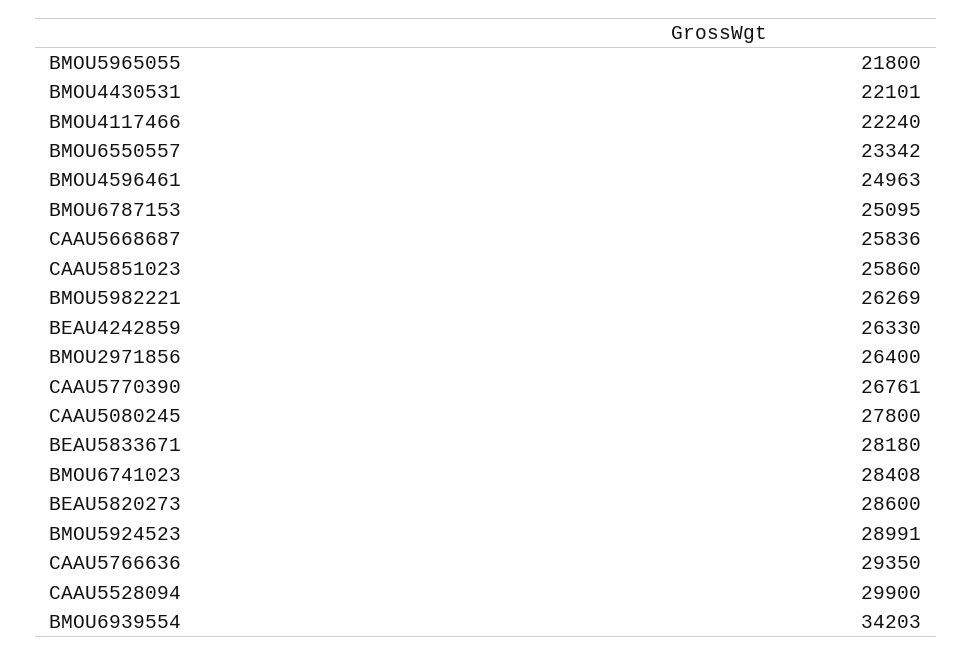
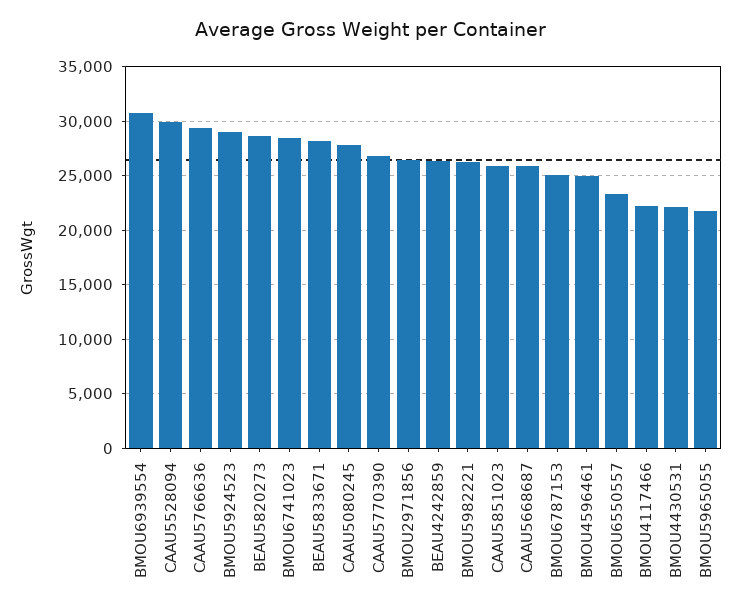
  {
    "BMOU5965055": 21800,
    "BMOU4430531": 22101,
    "BMOU4117466": 22240,
    "BMOU6550557": 23342,
    "BMOU4596461": 24963,
    "BMOU6787153": 25095,
    "CAAU5668687": 25836,
    "CAAU5851023": 25860,
    "BMOU5982221": 26269,
    "BEAU4242859": 26330,
    "BMOU2971856": 26400,
    "CAAU5770390": 26761,
    "CAAU5080245": 27800,
    "BEAU5833671": 28180,
    "BMOU6741023": 28408,
    "BEAU5820273": 28600,
    "BMOU5924523": 28991,
    "CAAU5766636": 29350,
    "CAAU5528094": 29900,
-   "BMOU6939554": 34203
+   "BMOU6939554": 31000
  }

